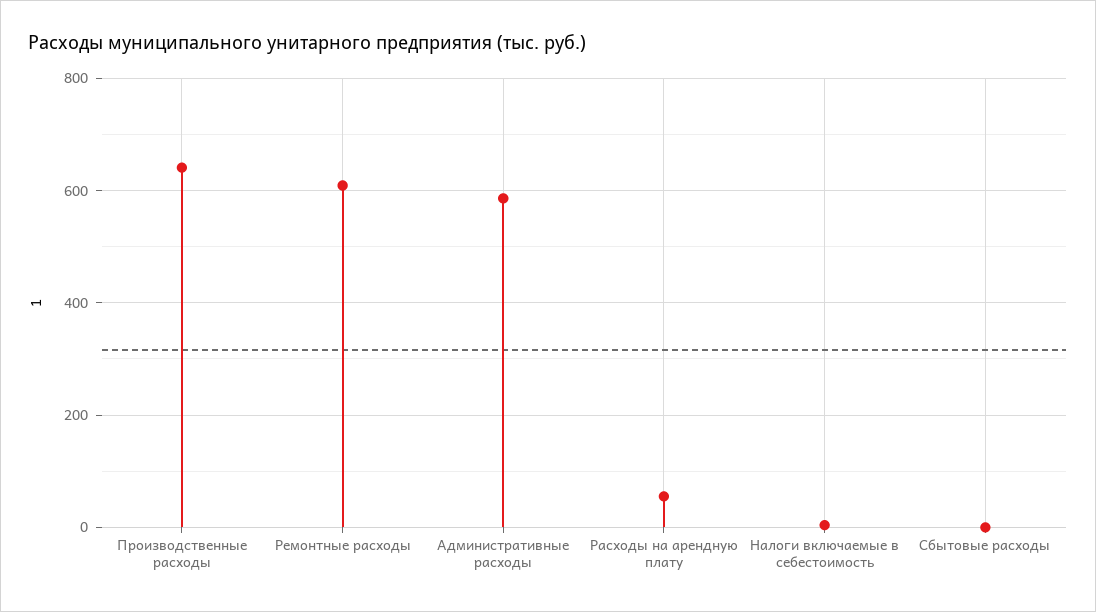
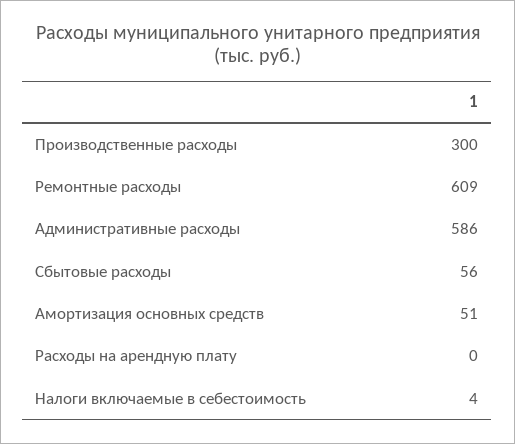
  {
-   "Производственные расходы": 640,
+   "Производственные расходы": 300,
    "Ремонтные расходы": 609,
    "Административные расходы": 586,
-   "Расходы на арендную плату": 60,
+   "Расходы на арендную плату": 0,
    "Налоги включаемые в себестоимость": 4,
-   "Сбытовые расходы": 0
+   "Сбытовые расходы": 56,
+   "Амортизация основных средств": 51
  }

